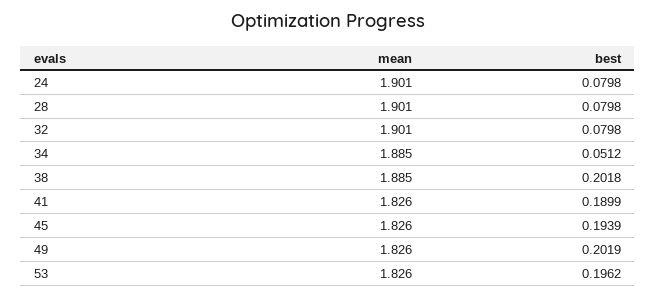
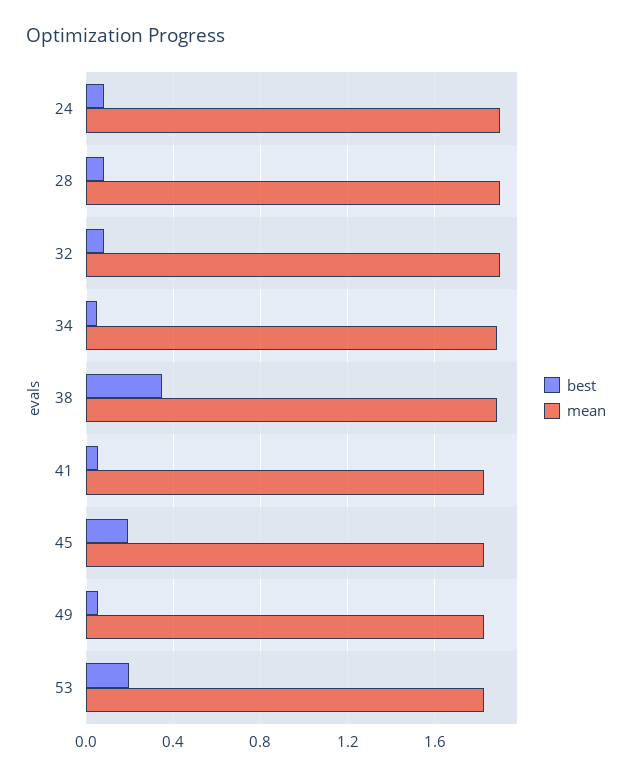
  {
    "mean": {
      "24": 1.901,
      "28": 1.901,
      "32": 1.901,
      "34": 1.885,
      "38": 1.885,
      "41": 1.826,
      "45": 1.826,
      "49": 1.826,
      "53": 1.826
    },
    "best": {
      "24": 0.0798,
      "28": 0.0798,
      "32": 0.0798,
      "34": 0.0512,
-     "38": 0.2018,
+     "38": 0.35,
-     "41": 0.1899,
+     "41": 0.05,
      "45": 0.1939,
-     "49": 0.2019,
+     "49": 0.05,
      "53": 0.1962
    }
  }

